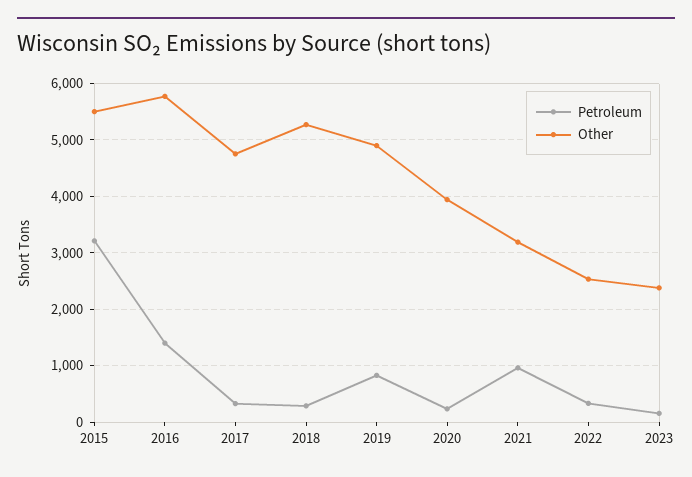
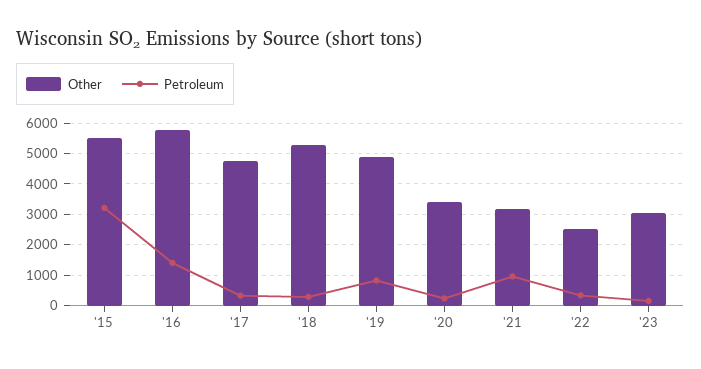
  {
    "Petroleum": {
      "2015": 3200,
      "2016": 1400,
      "2017": 400,
      "2018": 200,
      "2019": 800,
      "2020": 200,
      "2021": 1000,
      "2022": 400,
      "2023": 200
    },
    "Other": {
      "2015": 5600,
      "2016": 5800,
      "2017": 4800,
      "2018": 5200,
      "2019": 5000,
-     "2020": 4000,
+     "2020": 3400,
      "2021": 3200,
      "2022": 2600,
-     "2023": 2400
+     "2023": 3000
    }
  }

